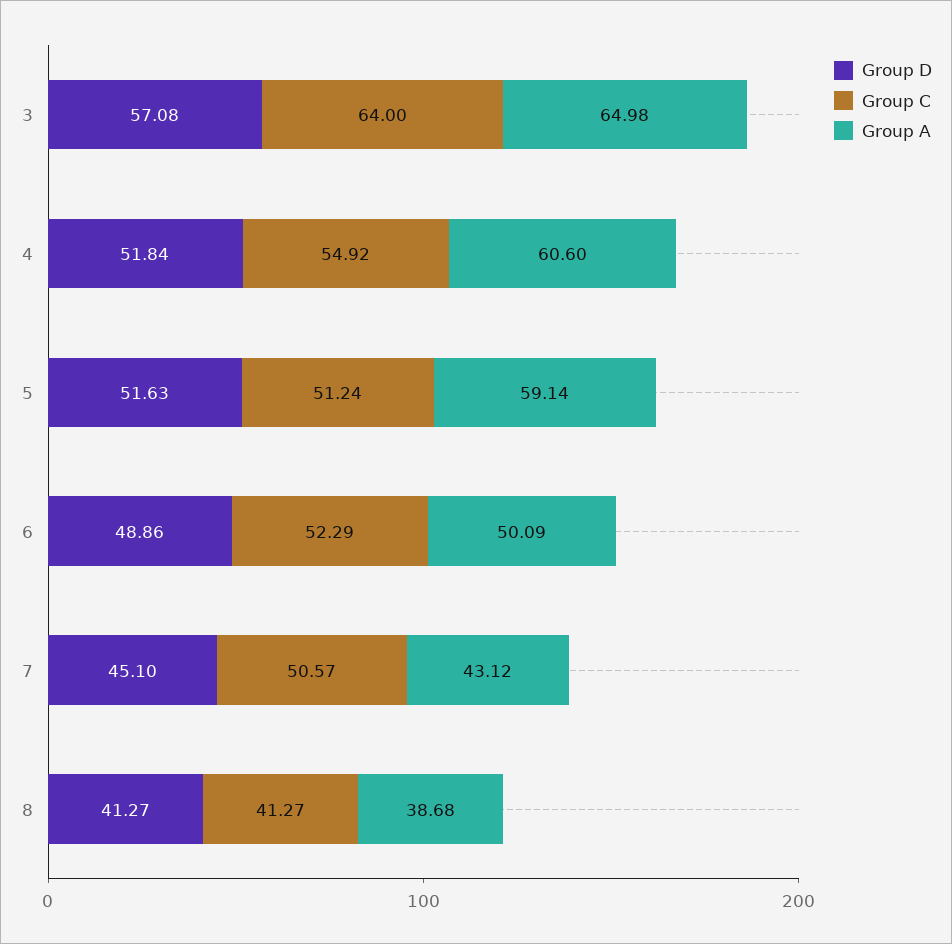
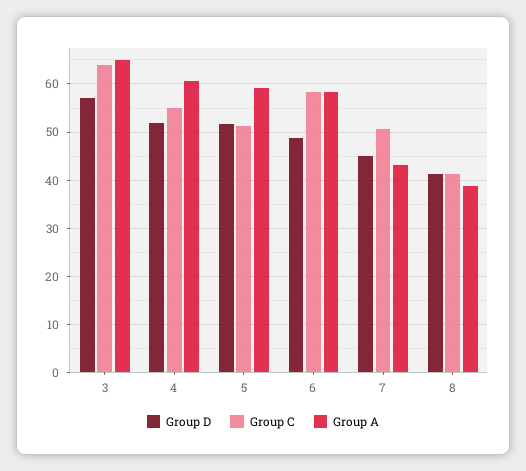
  {
    "Group D": {
      "3": 57.08,
      "4": 51.84,
      "5": 51.63,
      "6": 48.86,
      "7": 45.1,
      "8": 41.27
    },
    "Group C": {
      "3": 64,
      "4": 54.92,
      "5": 51.24,
-     "6": 52.29,
+     "6": 58,
      "7": 50.57,
      "8": 41.27
    },
    "Group A": {
      "3": 64.98,
      "4": 60.6,
      "5": 59.14,
-     "6": 50.09,
+     "6": 58,
      "7": 43.12,
      "8": 38.68
    }
  }

